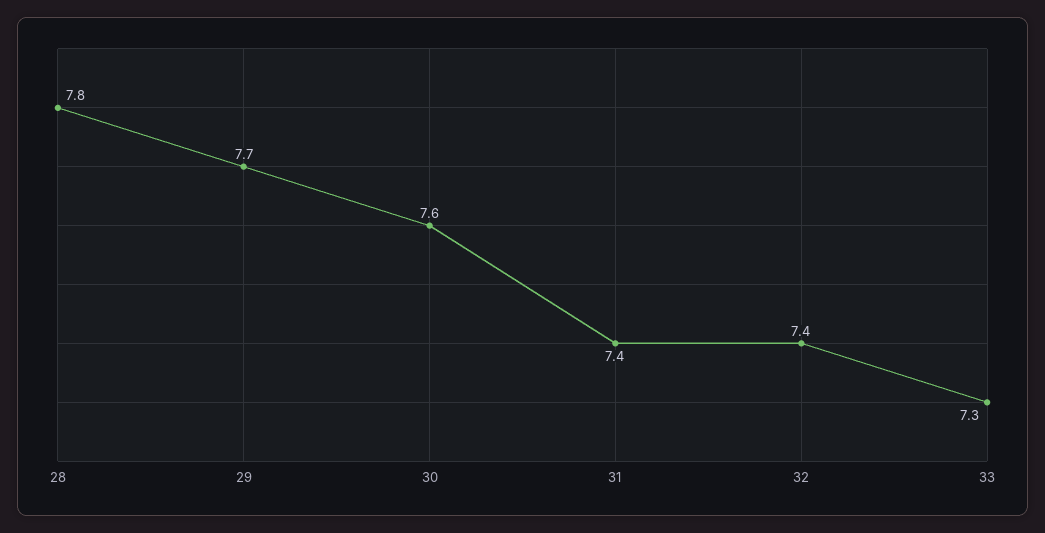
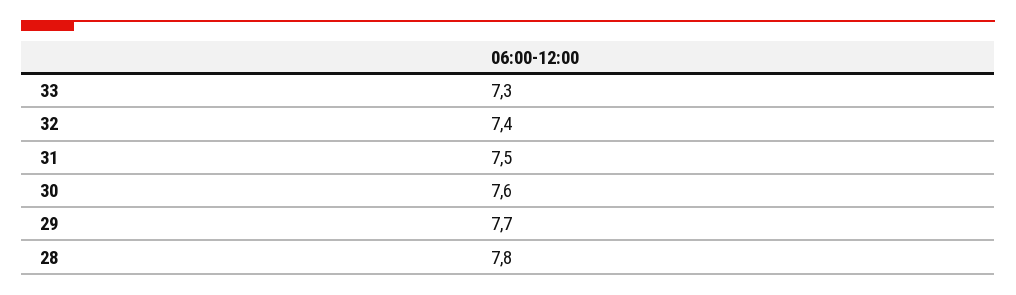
  {
    "28": 7.8,
    "29": 7.7,
    "30": 7.6,
-   "31": 7.4,
+   "31": 7.5,
    "32": 7.4,
    "33": 7.3
  }

